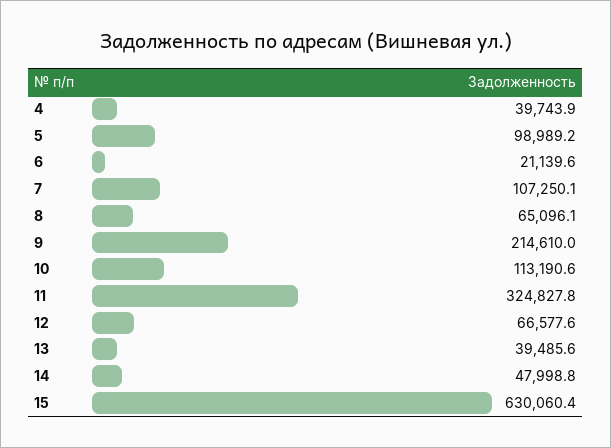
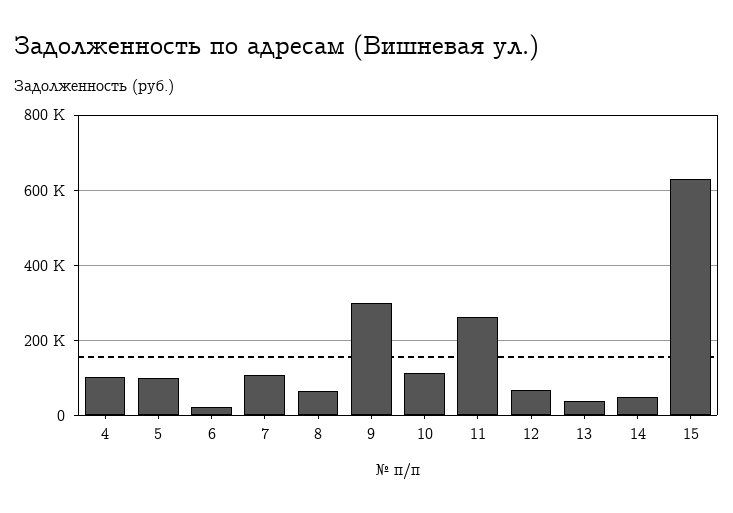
  {
-   "4": 39743.9,
+   "4": 100000,
    "5": 98989.2,
    "6": 21139.6,
    "7": 107250.1,
    "8": 65096.1,
-   "9": 214610,
+   "9": 300000,
    "10": 113190.6,
-   "11": 324827.8,
+   "11": 260000,
    "12": 66577.6,
    "13": 39485.6,
    "14": 47998.8,
    "15": 630060.4
  }

